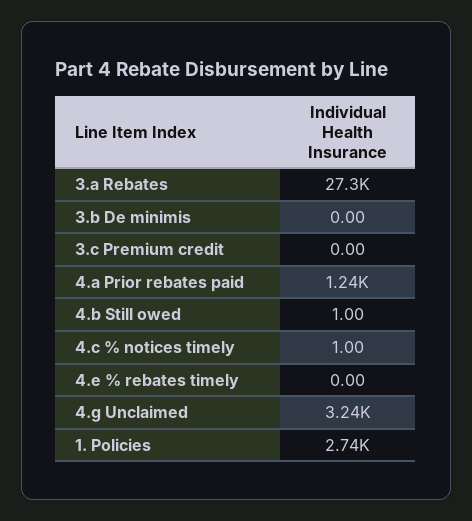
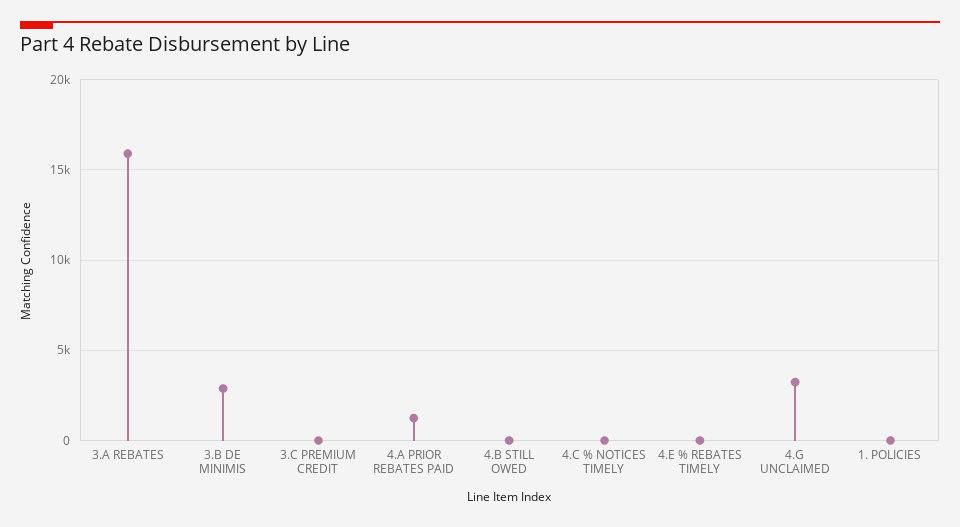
  {
-   "3.a Rebates": 27300,
+   "3.a Rebates": 16000,
-   "3.b De minimis": 0,
+   "3.b De minimis": 3000,
    "3.c Premium credit": 0,
    "4.a Prior rebates paid": 1240,
    "4.b Still owed": 1,
    "4.c % notices timely": 1,
    "4.e % rebates timely": 0,
    "4.g Unclaimed": 3240,
-   "1. Policies": 2740
+   "1. Policies": 0
  }

